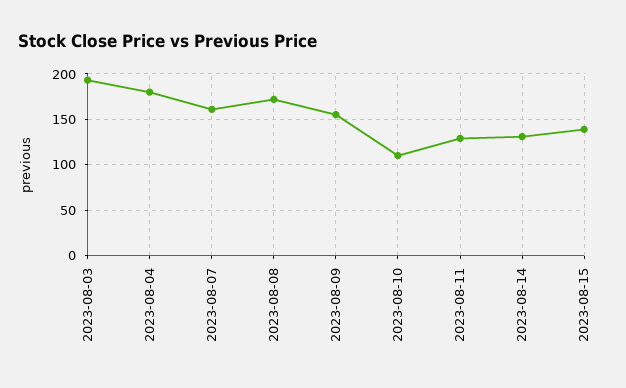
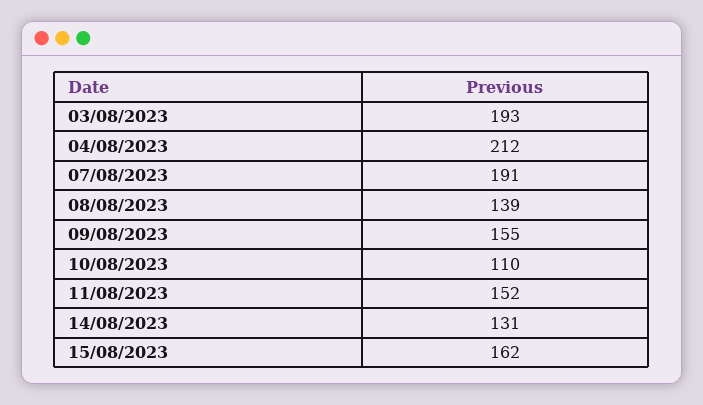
  {
    "2023-08-03": 193,
-   "2023-08-04": 180,
+   "2023-08-04": 212,
-   "2023-08-07": 160,
+   "2023-08-07": 191,
-   "2023-08-08": 170,
+   "2023-08-08": 139,
    "2023-08-09": 155,
    "2023-08-10": 110,
-   "2023-08-11": 130,
+   "2023-08-11": 152,
    "2023-08-14": 131,
-   "2023-08-15": 140
+   "2023-08-15": 162
  }

